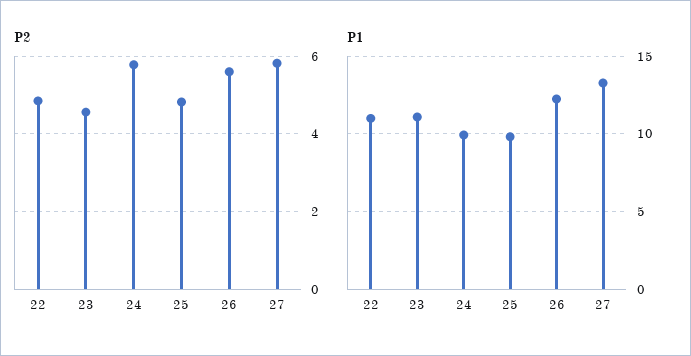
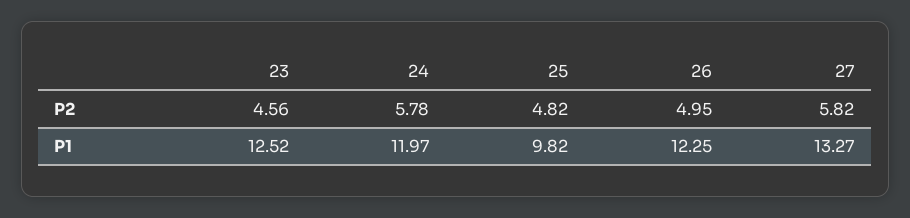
  {
    "P2": {
-     "22": 4.8,
      "23": 4.56,
      "24": 5.78,
      "25": 4.82,
-     "26": 5.6,
+     "26": 4.95,
      "27": 5.82
    },
    "P1": {
-     "22": 11,
-     "23": 11,
+     "23": 12.52,
-     "24": 10,
+     "24": 11.97,
      "25": 9.82,
      "26": 12.25,
      "27": 13.27
    }
  }

